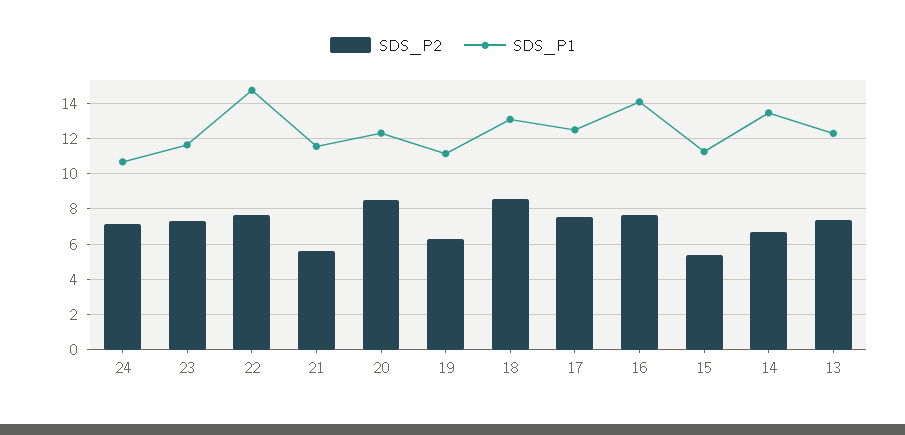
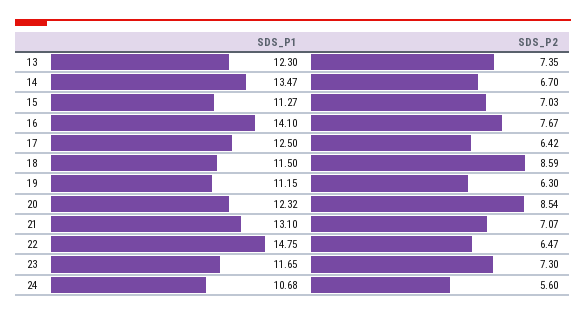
  {
    "SDS_P2": {
-     "24": 7,
+     "24": 5.6,
      "23": 7.3,
-     "22": 7.5,
+     "22": 6.47,
-     "21": 5.5,
+     "21": 7.07,
      "20": 8.54,
      "19": 6.3,
      "18": 8.59,
-     "17": 7.5,
+     "17": 6.42,
      "16": 7.67,
-     "15": 5.5,
+     "15": 7.03,
      "14": 6.7,
      "13": 7.35
    },
    "SDS_P1": {
      "24": 10.68,
      "23": 11.65,
      "22": 14.75,
-     "21": 11.5,
+     "21": 13.1,
      "20": 12.32,
      "19": 11.15,
-     "18": 13,
+     "18": 11.5,
      "17": 12.5,
      "16": 14.1,
      "15": 11.27,
      "14": 13.47,
      "13": 12.3
    }
  }

